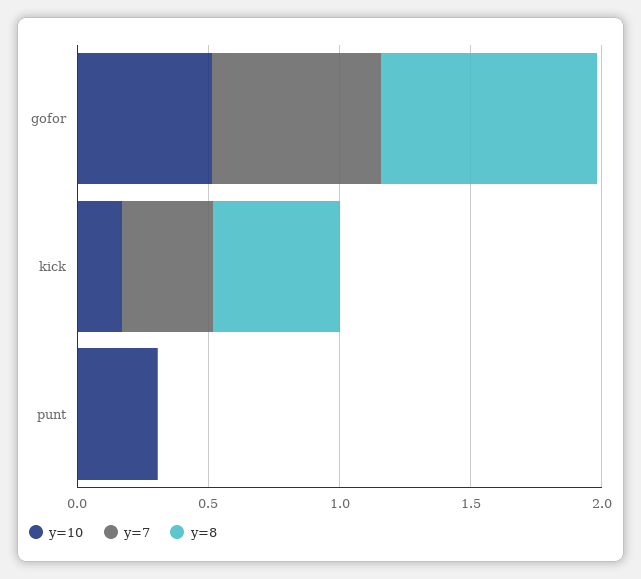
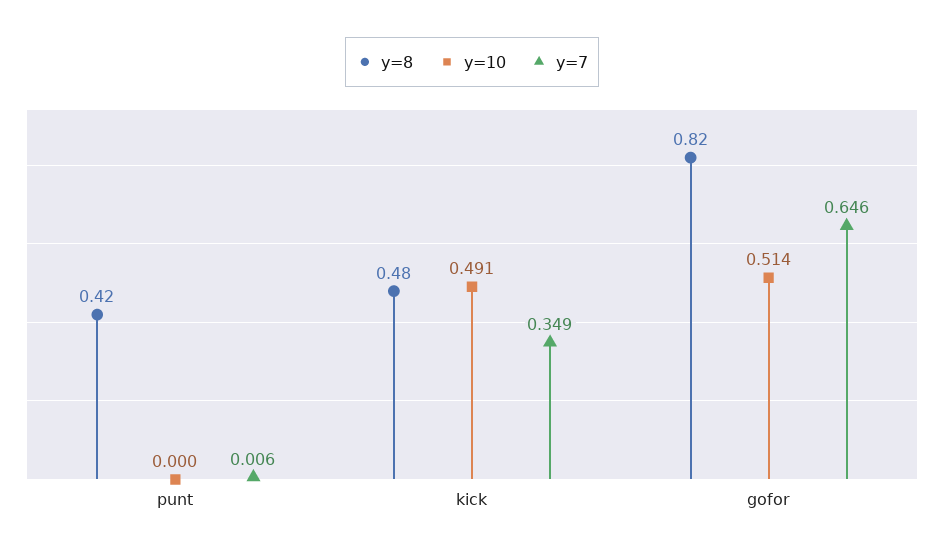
  {
    "y=10": {
      "gofor": 0.514,
-     "kick": 0.2,
+     "kick": 0.491,
-     "punt": 0.3
+     "punt": 0
    },
    "y=7": {
      "gofor": 0.646,
      "kick": 0.349,
      "punt": 0.006
    },
    "y=8": {
      "gofor": 0.82,
      "kick": 0.48,
-     "punt": 0
+     "punt": 0.42
    }
  }

